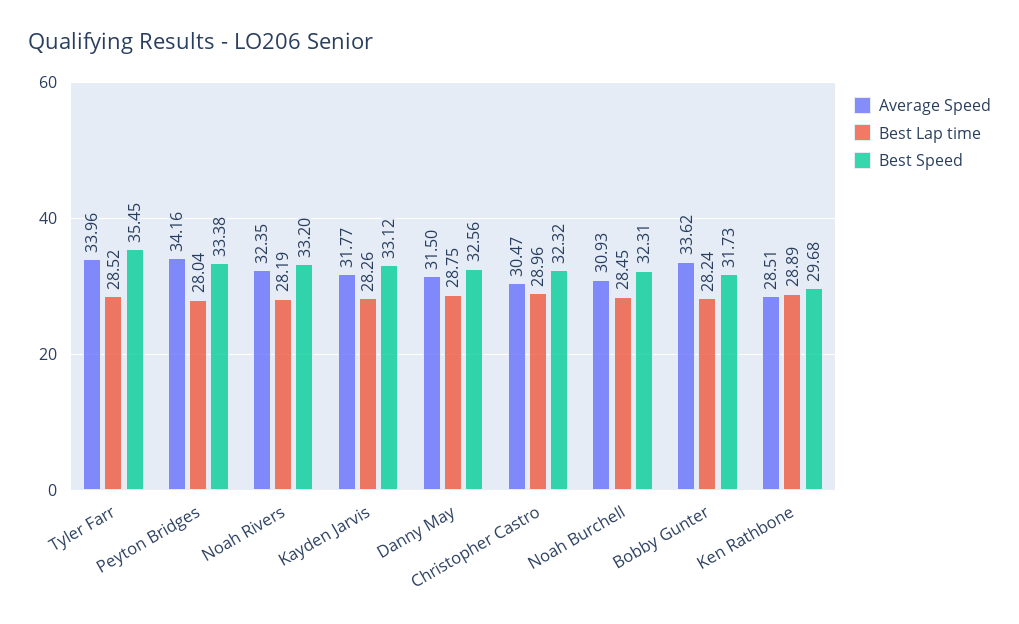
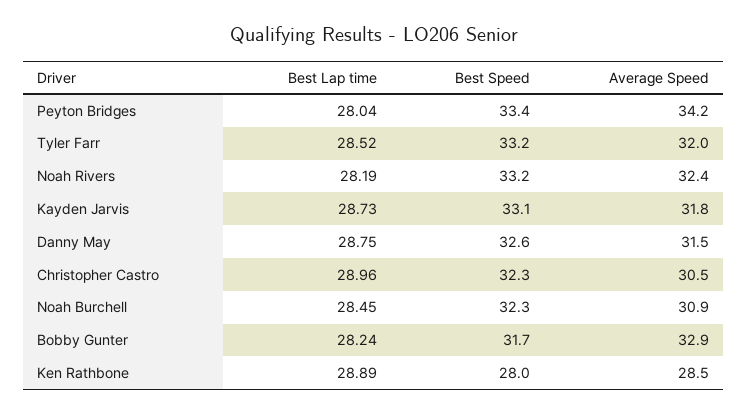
  {
    "Average Speed": {
-     "Tyler Farr": 33.96,
+     "Tyler Farr": 32,
      "Peyton Bridges": 34.16,
      "Noah Rivers": 32.35,
      "Kayden Jarvis": 31.77,
      "Danny May": 31.5,
      "Christopher Castro": 30.47,
      "Noah Burchell": 30.93,
-     "Bobby Gunter": 33.62,
+     "Bobby Gunter": 32.9,
      "Ken Rathbone": 28.51
    },
    "Best Lap time": {
      "Tyler Farr": 28.52,
      "Peyton Bridges": 28.04,
      "Noah Rivers": 28.19,
-     "Kayden Jarvis": 28.26,
+     "Kayden Jarvis": 28.73,
      "Danny May": 28.75,
      "Christopher Castro": 28.96,
      "Noah Burchell": 28.45,
      "Bobby Gunter": 28.24,
      "Ken Rathbone": 28.89
    },
    "Best Speed": {
-     "Tyler Farr": 35.45,
+     "Tyler Farr": 33.2,
      "Peyton Bridges": 33.38,
      "Noah Rivers": 33.2,
      "Kayden Jarvis": 33.12,
      "Danny May": 32.56,
      "Christopher Castro": 32.32,
      "Noah Burchell": 32.31,
      "Bobby Gunter": 31.73,
-     "Ken Rathbone": 29.68
+     "Ken Rathbone": 28
    }
  }

